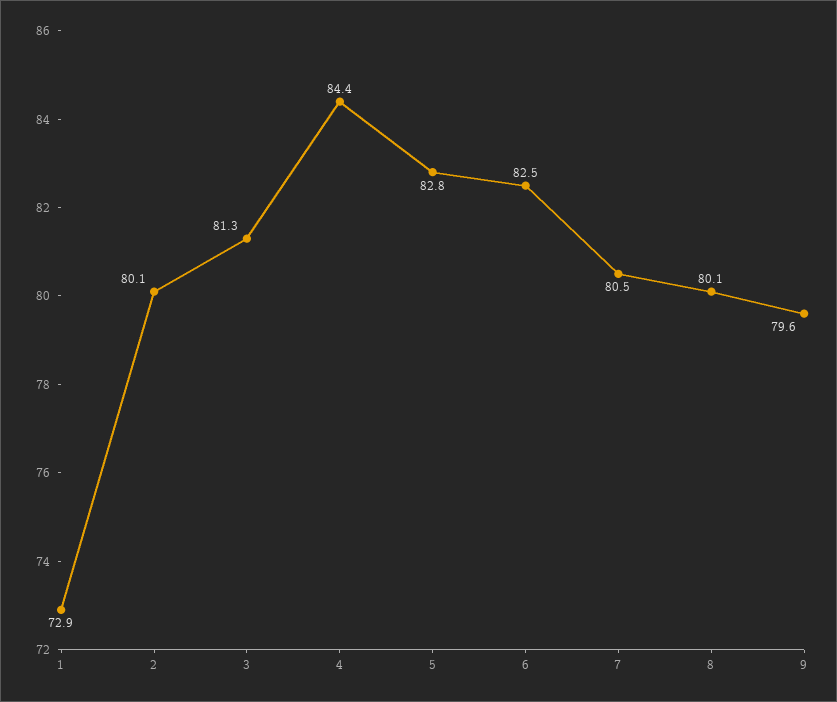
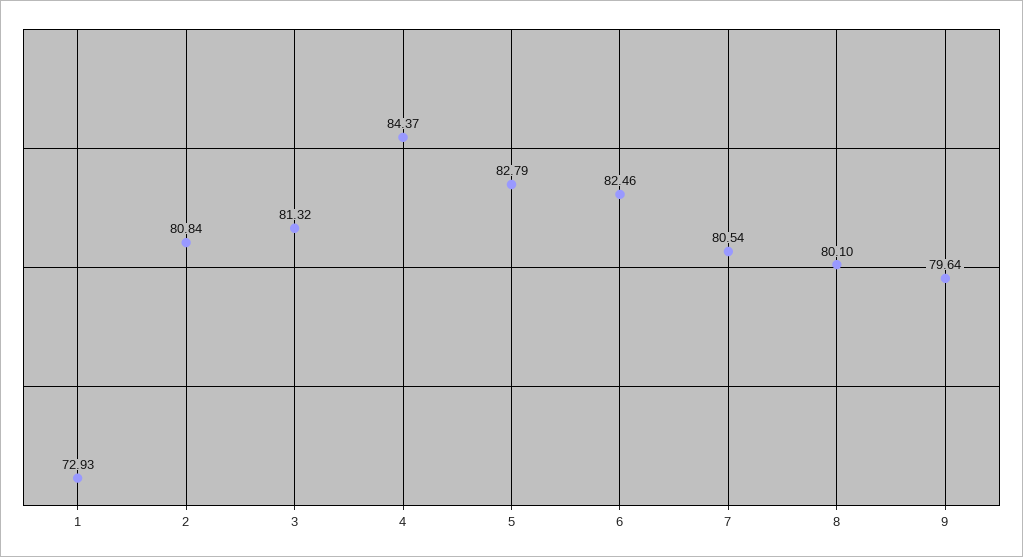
  {
    "1": 72.93,
-   "2": 80.1,
+   "2": 80.84,
    "3": 81.32,
    "4": 84.37,
    "5": 82.79,
    "6": 82.46,
    "7": 80.54,
    "8": 80.1,
    "9": 79.64
  }

